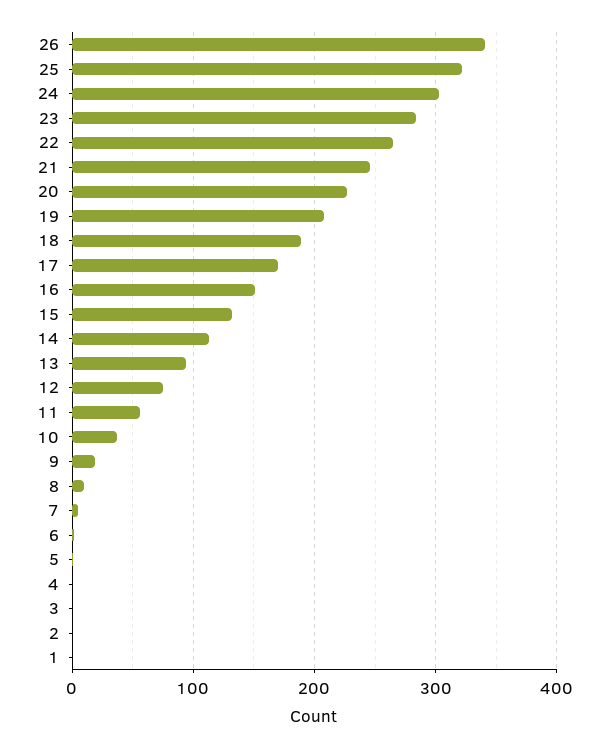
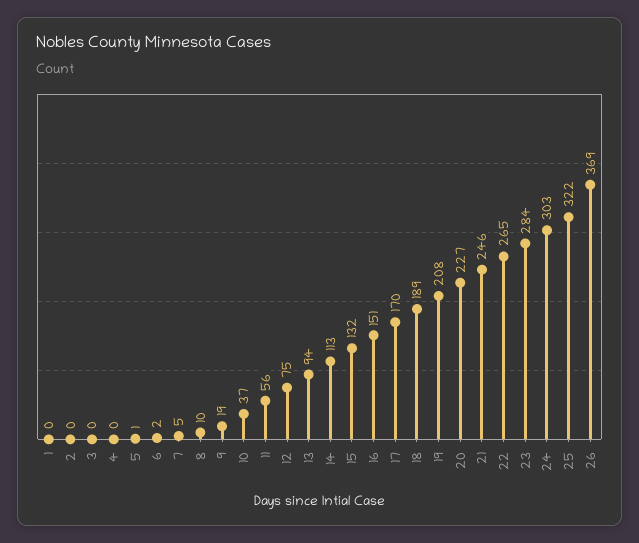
  {
-   "26": 340,
+   "26": 369,
    "25": 322,
    "24": 303,
    "23": 284,
    "22": 265,
    "21": 246,
    "20": 227,
    "19": 208,
    "18": 189,
    "17": 170,
    "16": 151,
    "15": 132,
    "14": 113,
    "13": 94,
    "12": 75,
    "11": 56,
    "10": 37,
    "9": 19,
    "8": 10,
    "7": 5,
    "6": 2,
    "5": 1,
    "4": 0,
    "3": 0,
    "2": 0,
    "1": 0
  }

